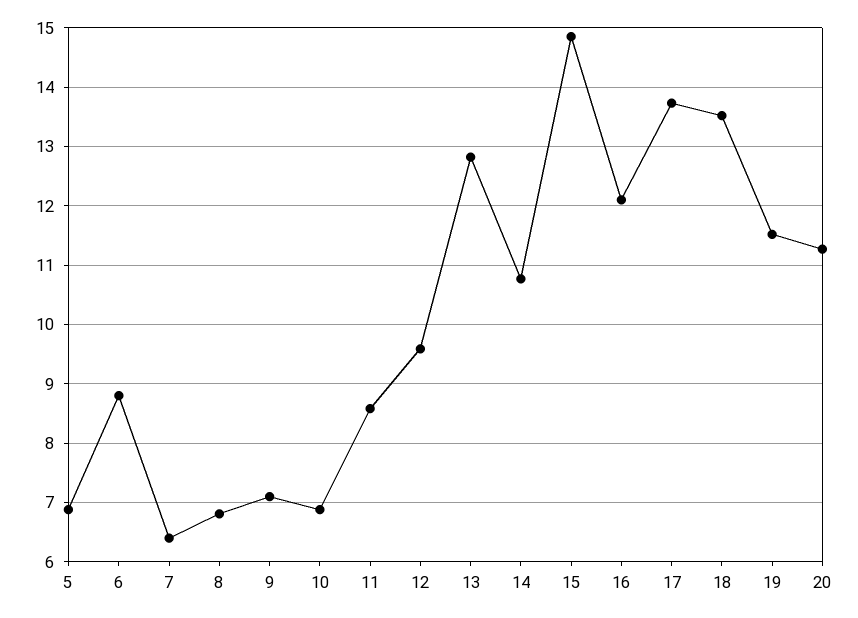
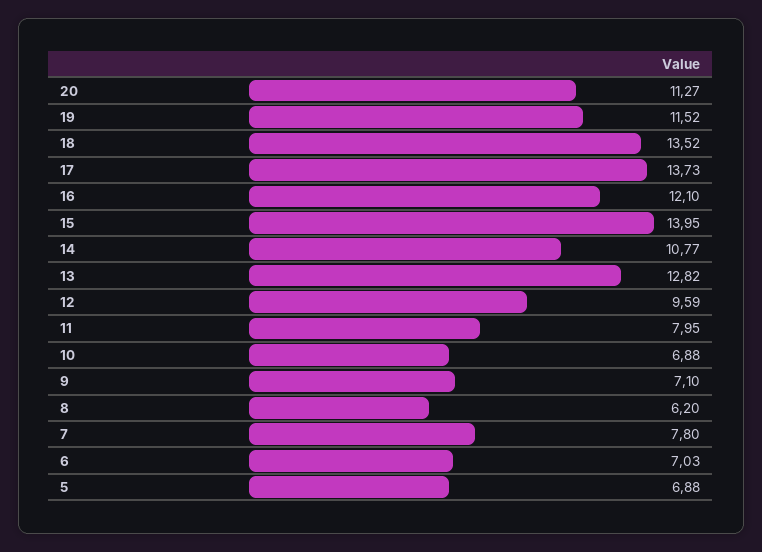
  {
    "5": 6.88,
-   "6": 8.8,
+   "6": 7.03,
-   "7": 6.4,
+   "7": 7.8,
-   "8": 6.8,
+   "8": 6.2,
    "9": 7.1,
    "10": 6.88,
-   "11": 8.6,
+   "11": 7.95,
    "12": 9.59,
    "13": 12.82,
    "14": 10.77,
-   "15": 14.8,
+   "15": 13.95,
    "16": 12.1,
    "17": 13.73,
    "18": 13.52,
    "19": 11.52,
    "20": 11.27
  }

